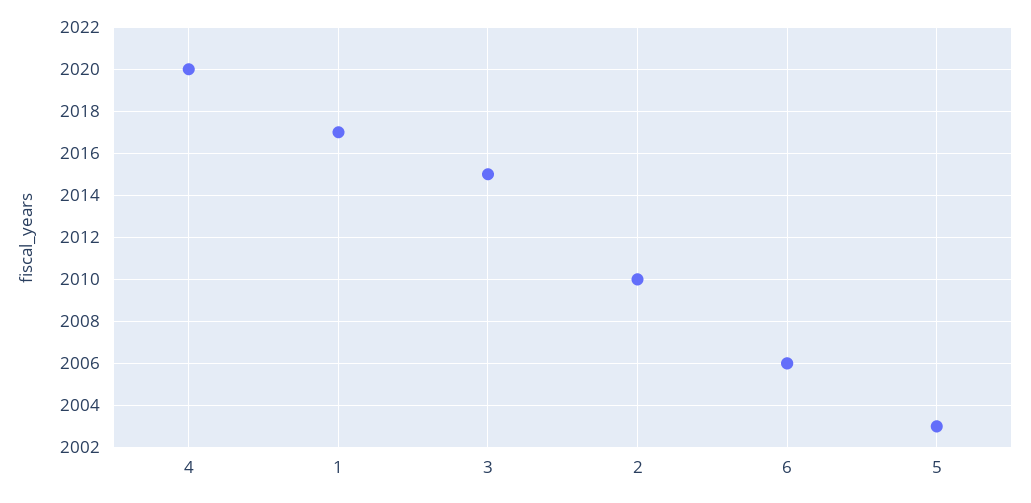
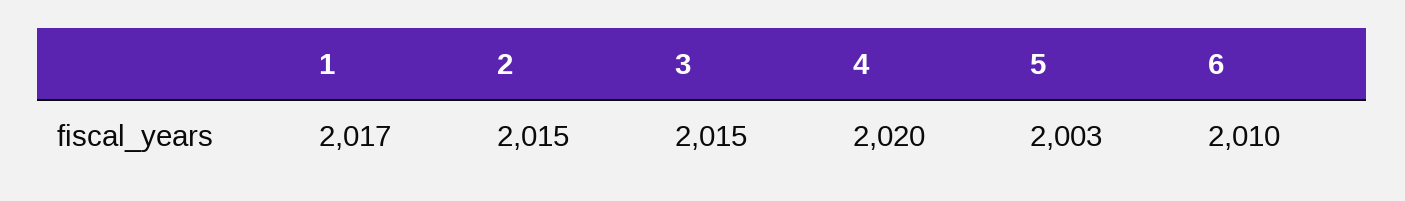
  {
    "4": 2020,
    "1": 2017,
    "3": 2015,
-   "2": 2010,
+   "2": 2015,
-   "6": 2006,
+   "6": 2010,
    "5": 2003
  }

